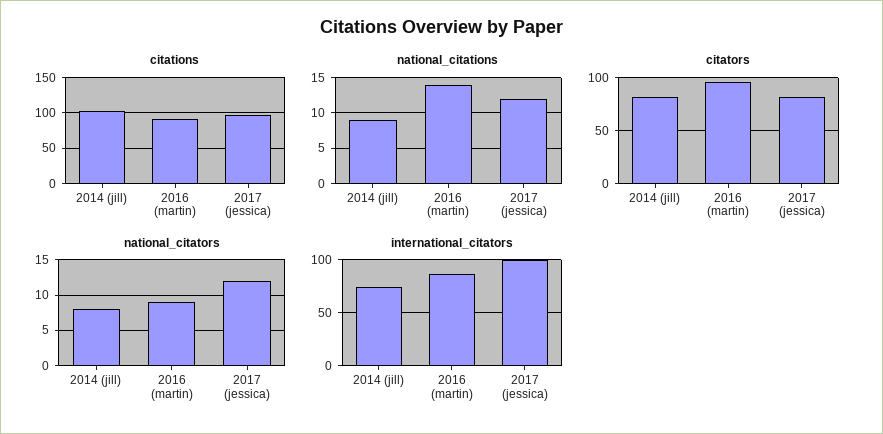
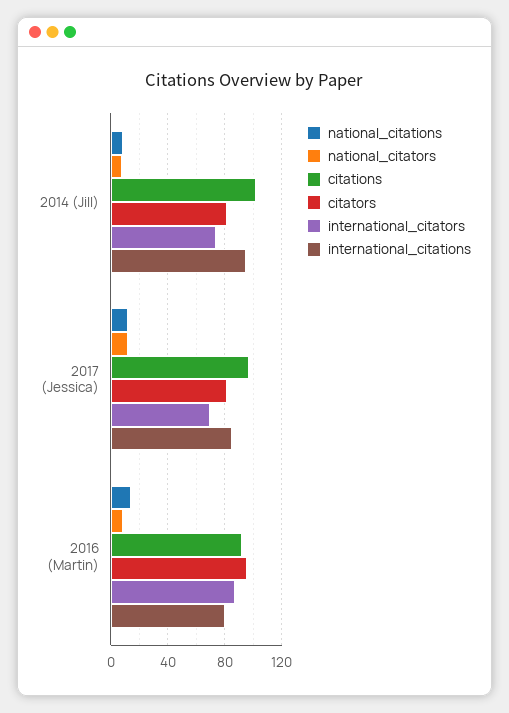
  {
    "citations": {
      "2014 (jill)": 100,
      "2016 (martin)": 90,
      "2017 (jessica)": 95
    },
    "national_citations": {
      "2014 (jill)": 9,
      "2016 (martin)": 14,
      "2017 (jessica)": 12
    },
    "citators": {
      "2014 (jill)": 80,
      "2016 (martin)": 95,
      "2017 (jessica)": 80
    },
    "national_citators": {
      "2014 (jill)": 8,
      "2016 (martin)": 9,
      "2017 (jessica)": 12
    },
    "international_citators": {
      "2014 (jill)": 75,
      "2016 (martin)": 85,
-     "2017 (jessica)": 100
+     "2017 (jessica)": 70
-   }
+   },
+   "international_citations": {
+     "2014 (jill)": 95,
+     "2017 (jessica)": 85,
+     "2016 (martin)": 80
+   }
  }

